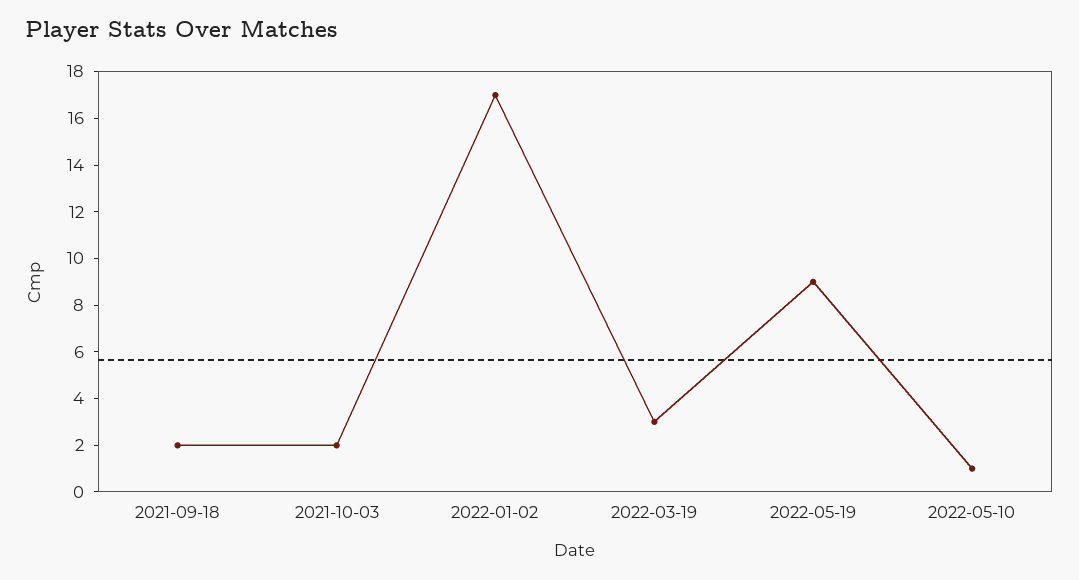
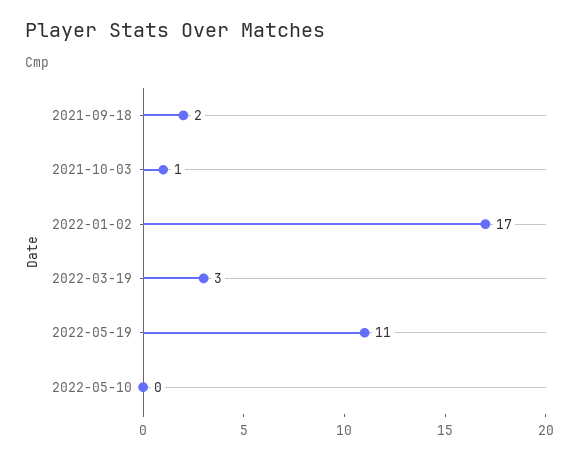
  {
    "2021-09-18": 2,
-   "2021-10-03": 2,
+   "2021-10-03": 1,
    "2022-01-02": 17,
    "2022-03-19": 3,
-   "2022-05-19": 9,
+   "2022-05-19": 11,
-   "2022-05-10": 1
+   "2022-05-10": 0
  }

